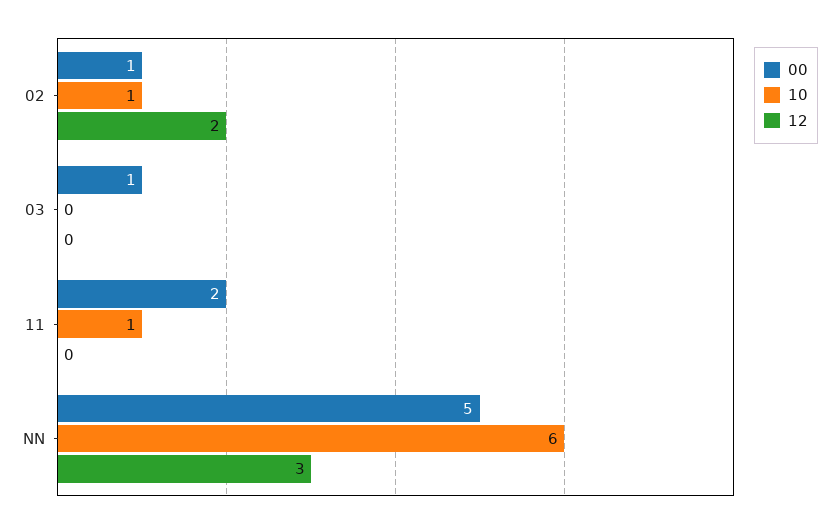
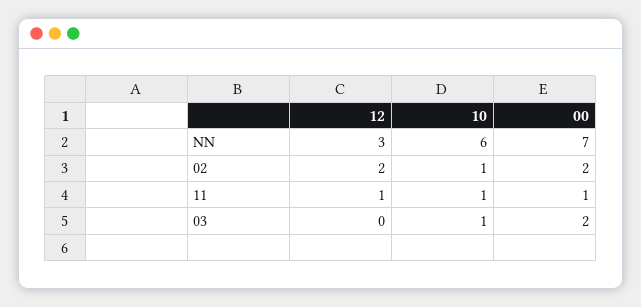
  {
    "00": {
-     "02": 1,
+     "02": 2,
-     "03": 1,
+     "03": 2,
-     "11": 2,
+     "11": 1,
-     "NN": 5
+     "NN": 7
    },
    "10": {
      "02": 1,
-     "03": 0,
+     "03": 1,
      "11": 1,
      "NN": 6
    },
    "12": {
      "02": 2,
      "03": 0,
-     "11": 0,
+     "11": 1,
      "NN": 3
    }
  }

